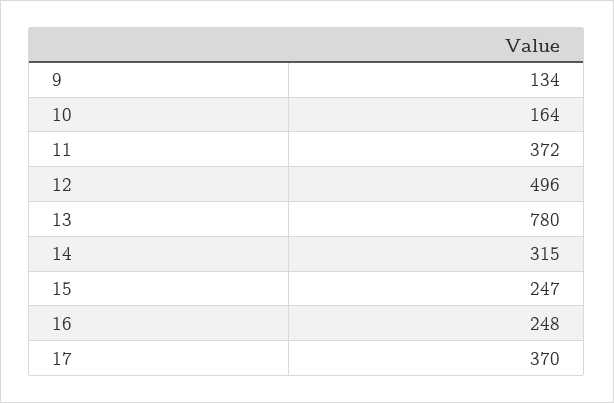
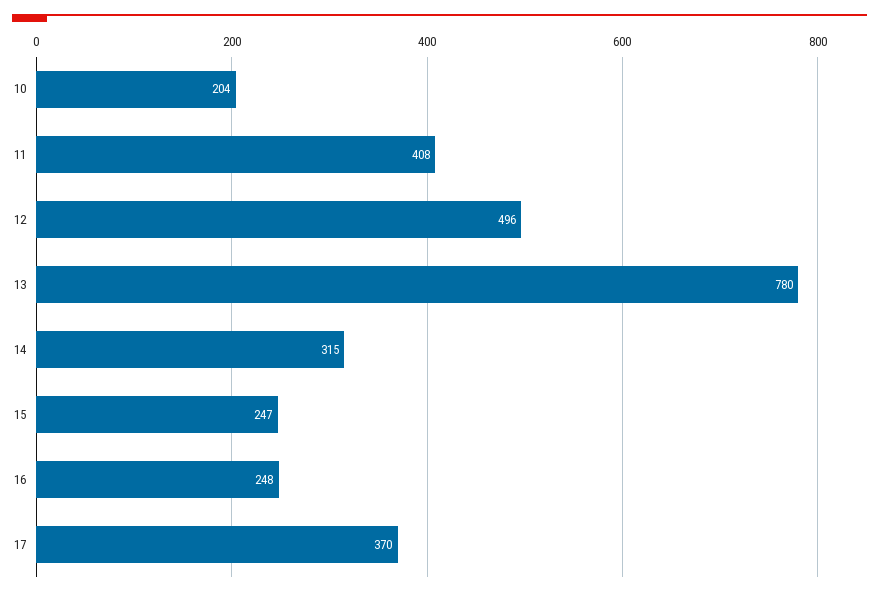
  {
-   "9": 134,
-   "10": 164,
+   "10": 204,
-   "11": 372,
+   "11": 408,
    "12": 496,
    "13": 780,
    "14": 315,
    "15": 247,
    "16": 248,
    "17": 370
  }

